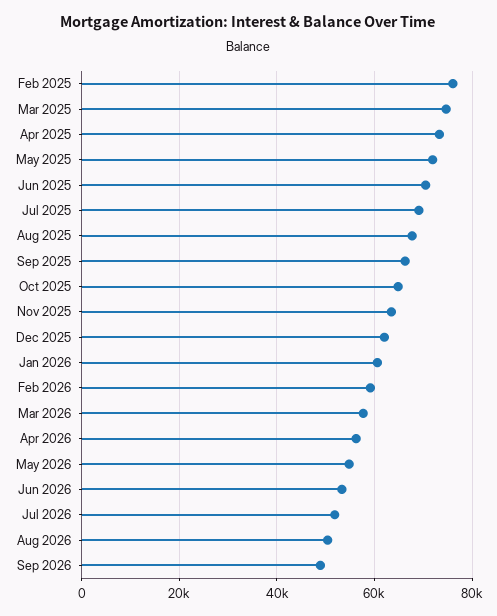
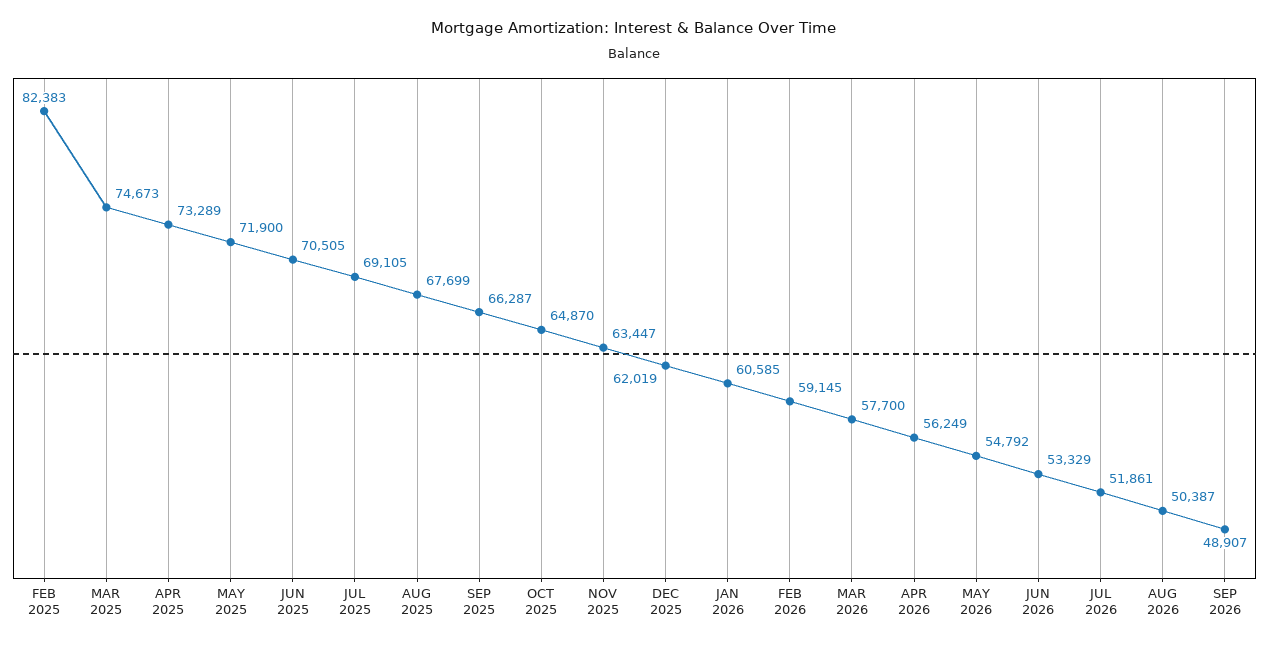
  {
-   "Feb 2025": 76000,
+   "Feb 2025": 82383,
    "Mar 2025": 74673,
    "Apr 2025": 73289,
    "May 2025": 71900,
    "Jun 2025": 70505,
    "Jul 2025": 69105,
    "Aug 2025": 67699,
    "Sep 2025": 66287,
    "Oct 2025": 64870,
    "Nov 2025": 63447,
    "Dec 2025": 62019,
    "Jan 2026": 60585,
    "Feb 2026": 59145,
    "Mar 2026": 57700,
    "Apr 2026": 56249,
    "May 2026": 54792,
    "Jun 2026": 53329,
    "Jul 2026": 51861,
    "Aug 2026": 50387,
    "Sep 2026": 48907
  }

